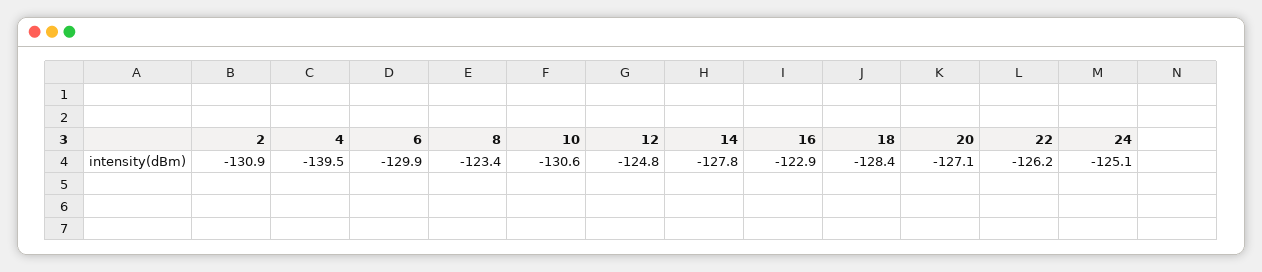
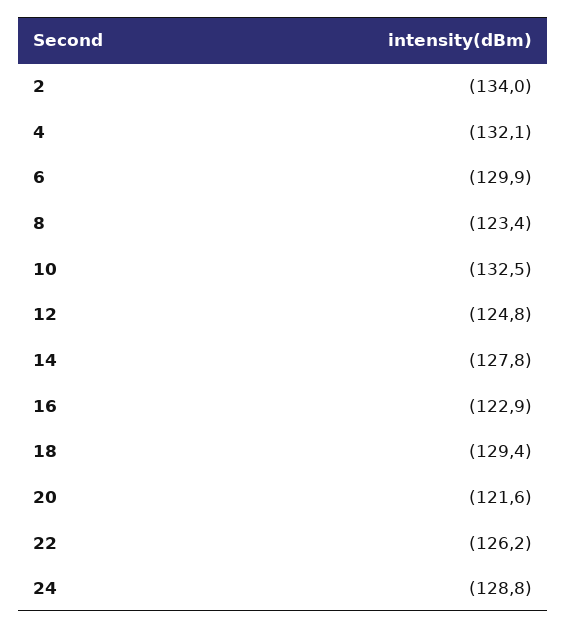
  {
-   "2": -130.9,
+   "2": -134,
-   "4": -139.5,
+   "4": -132.1,
    "6": -129.9,
    "8": -123.4,
-   "10": -130.6,
+   "10": -132.5,
    "12": -124.8,
    "14": -127.8,
    "16": -122.9,
-   "18": -128.4,
+   "18": -129.4,
-   "20": -127.1,
+   "20": -121.6,
    "22": -126.2,
-   "24": -125.1
+   "24": -128.8
  }

